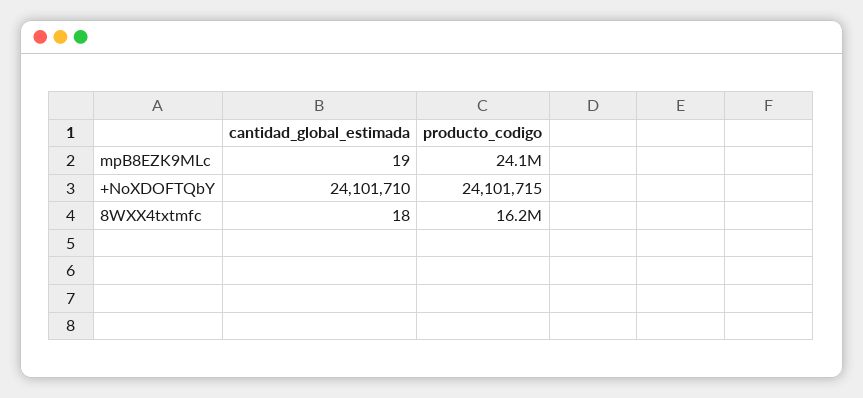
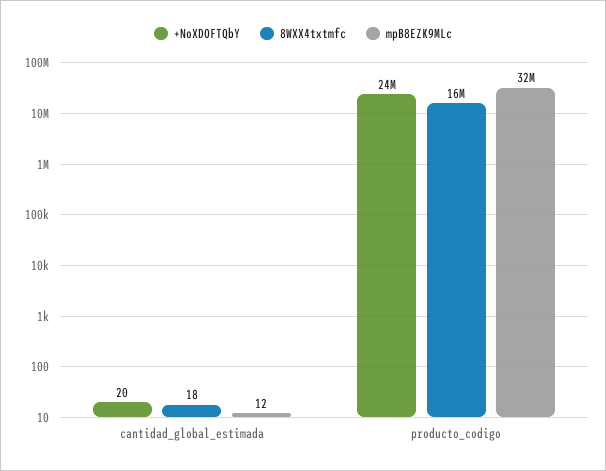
  {
    "mpB8EZK9MLc": {
-     "cantidad_global_estimada": 19,
+     "cantidad_global_estimada": 12,
-     "producto_codigo": 24100000
+     "producto_codigo": 32000000
    },
    "+NoXDOFTQbY": {
-     "cantidad_global_estimada": 24101710,
+     "cantidad_global_estimada": 20,
      "producto_codigo": 24101715
    },
    "8WXX4txtmfc": {
      "cantidad_global_estimada": 18,
      "producto_codigo": 16200000
    }
  }

